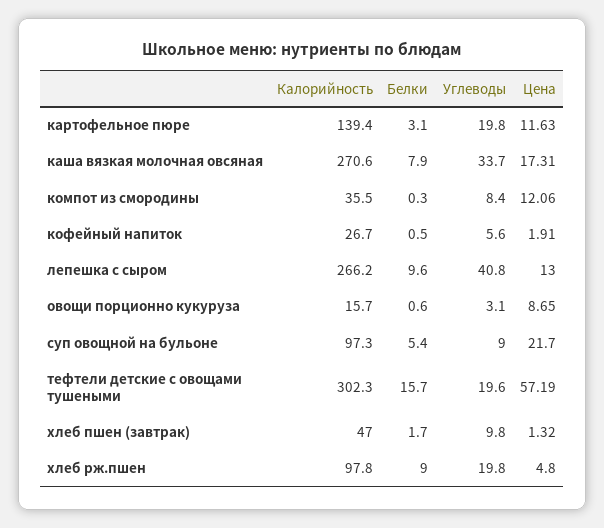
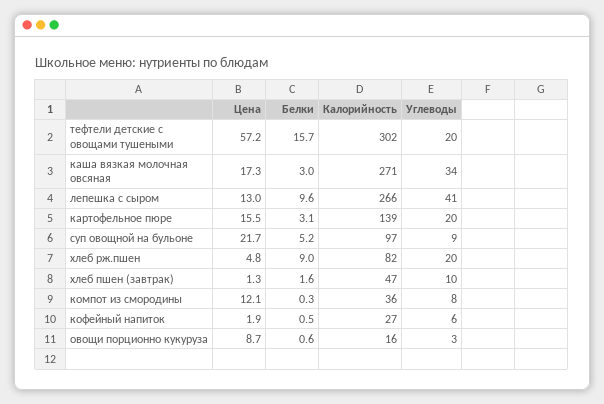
  {
    "Калорийность": {
      "картофельное пюре": 139.4,
      "каша вязкая молочная овсяная": 270.6,
      "компот из смородины": 35.5,
      "кофейный напиток": 26.7,
      "лепешка с сыром": 266.2,
      "овощи порционно кукуруза": 15.7,
      "суп овощной на бульоне": 97.3,
      "тефтели детские с овощами тушеными": 302.3,
      "хлеб пшен (завтрак)": 47,
-     "хлеб рж.пшен": 97.8
+     "хлеб рж.пшен": 82
    },
    "Белки": {
      "картофельное пюре": 3.1,
-     "каша вязкая молочная овсяная": 7.9,
+     "каша вязкая молочная овсяная": 3,
      "компот из смородины": 0.3,
      "кофейный напиток": 0.5,
      "лепешка с сыром": 9.6,
      "овощи порционно кукуруза": 0.6,
-     "суп овощной на бульоне": 5.4,
+     "суп овощной на бульоне": 5.2,
      "тефтели детские с овощами тушеными": 15.7,
-     "хлеб пшен (завтрак)": 1.7,
+     "хлеб пшен (завтрак)": 1.6,
      "хлеб рж.пшен": 9
    },
    "Углеводы": {
      "картофельное пюре": 19.8,
      "каша вязкая молочная овсяная": 33.7,
      "компот из смородины": 8.4,
      "кофейный напиток": 5.6,
      "лепешка с сыром": 40.8,
      "овощи порционно кукуруза": 3.1,
      "суп овощной на бульоне": 9,
      "тефтели детские с овощами тушеными": 19.6,
      "хлеб пшен (завтрак)": 9.8,
      "хлеб рж.пшен": 19.8
    },
    "Цена": {
-     "картофельное пюре": 11.63,
+     "картофельное пюре": 15.5,
      "каша вязкая молочная овсяная": 17.31,
      "компот из смородины": 12.06,
      "кофейный напиток": 1.91,
      "лепешка с сыром": 13,
      "овощи порционно кукуруза": 8.65,
      "суп овощной на бульоне": 21.7,
      "тефтели детские с овощами тушеными": 57.19,
      "хлеб пшен (завтрак)": 1.32,
      "хлеб рж.пшен": 4.8
    }
  }

